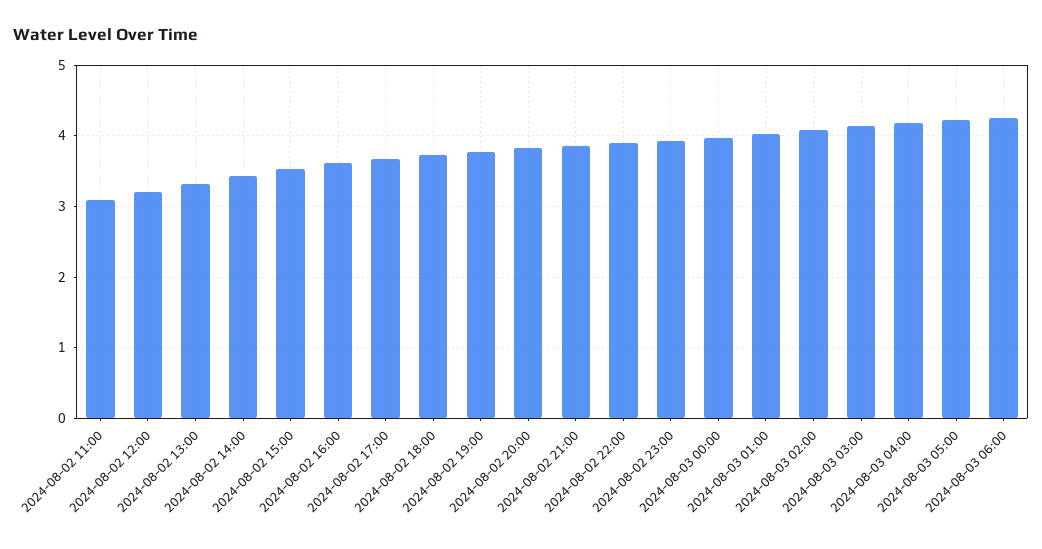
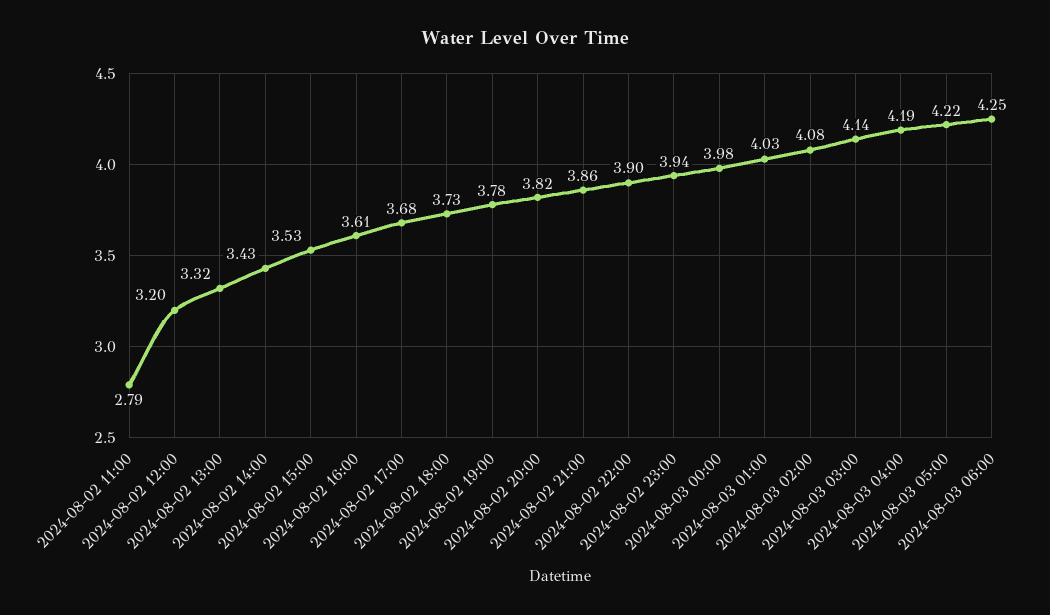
  {
-   "2024-08-02 11:00": 3.1,
+   "2024-08-02 11:00": 2.79,
    "2024-08-02 12:00": 3.2,
    "2024-08-02 13:00": 3.32,
    "2024-08-02 14:00": 3.43,
    "2024-08-02 15:00": 3.53,
    "2024-08-02 16:00": 3.61,
    "2024-08-02 17:00": 3.68,
    "2024-08-02 18:00": 3.73,
    "2024-08-02 19:00": 3.78,
    "2024-08-02 20:00": 3.82,
    "2024-08-02 21:00": 3.86,
    "2024-08-02 22:00": 3.9,
    "2024-08-02 23:00": 3.94,
    "2024-08-03 00:00": 3.98,
    "2024-08-03 01:00": 4.03,
    "2024-08-03 02:00": 4.08,
    "2024-08-03 03:00": 4.14,
    "2024-08-03 04:00": 4.19,
    "2024-08-03 05:00": 4.22,
    "2024-08-03 06:00": 4.25
  }

